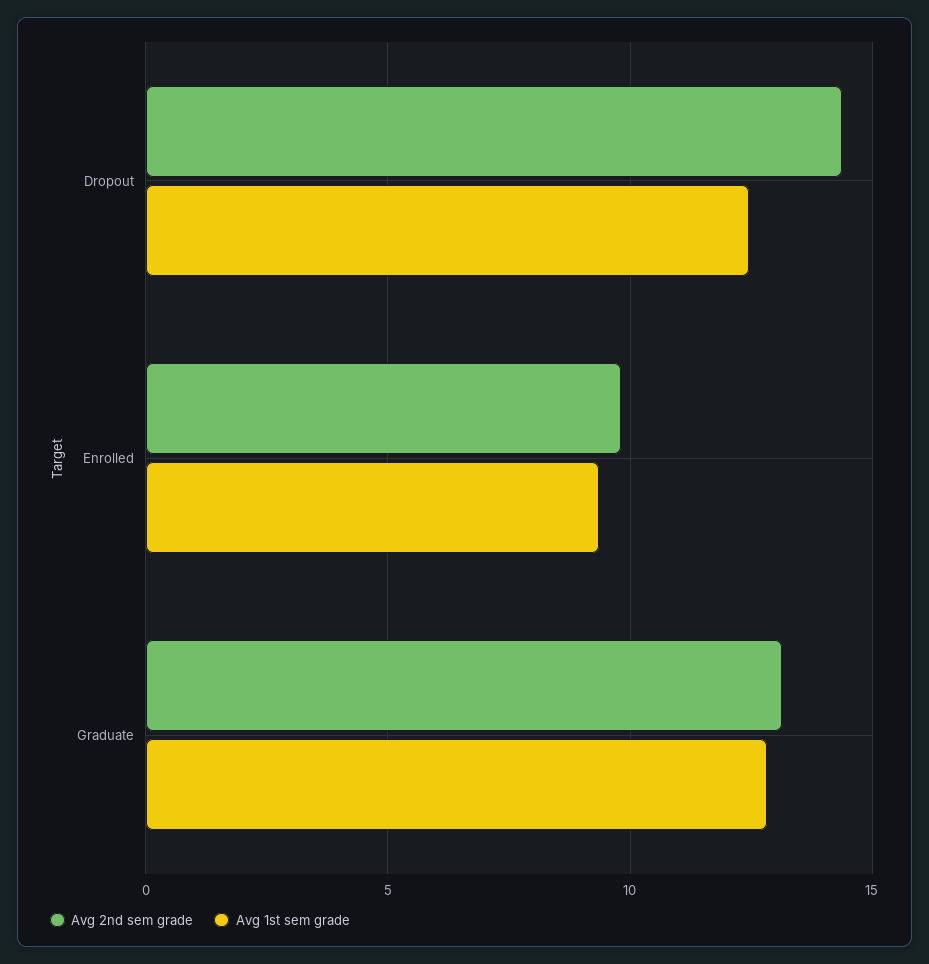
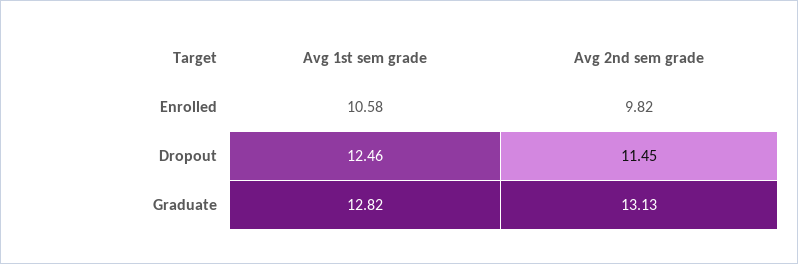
  {
    "Avg 2nd sem grade": {
-     "Dropout": 14.5,
+     "Dropout": 11.45,
      "Enrolled": 9.82,
      "Graduate": 13.13
    },
    "Avg 1st sem grade": {
      "Dropout": 12.46,
-     "Enrolled": 9.5,
+     "Enrolled": 10.58,
      "Graduate": 12.82
    }
  }

